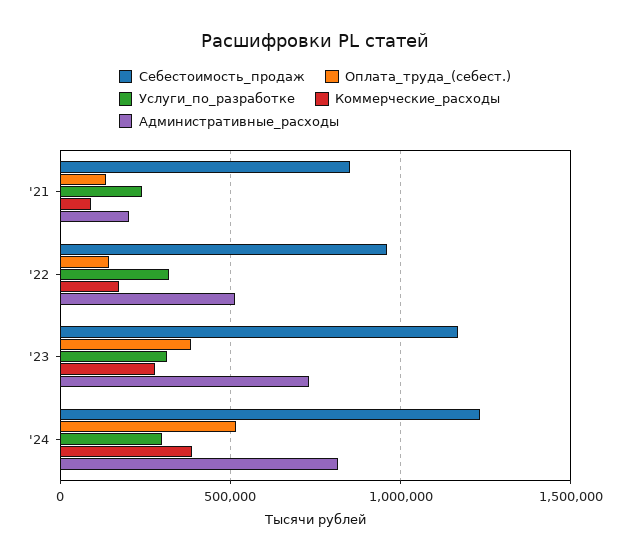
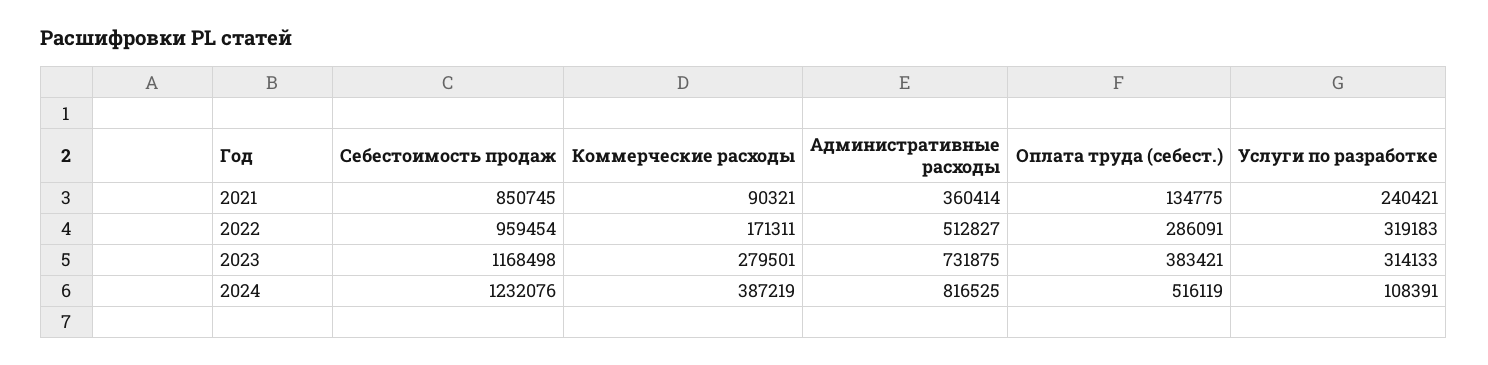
  {
    "Себестоимость_продаж": {
      "'21": 850745,
      "'22": 959454,
      "'23": 1168498,
      "'24": 1232076
    },
    "Оплата_труда_(себест.)": {
      "'21": 134775,
-     "'22": 150000,
+     "'22": 286091,
      "'23": 383421,
      "'24": 516119
    },
    "Услуги_по_разработке": {
      "'21": 240421,
      "'22": 319183,
      "'23": 314133,
-     "'24": 300000
+     "'24": 108391
    },
    "Коммерческие_расходы": {
      "'21": 90321,
      "'22": 171311,
      "'23": 279501,
      "'24": 387219
    },
    "Административные_расходы": {
-     "'21": 200000,
+     "'21": 360414,
      "'22": 512827,
      "'23": 731875,
      "'24": 816525
    }
  }

